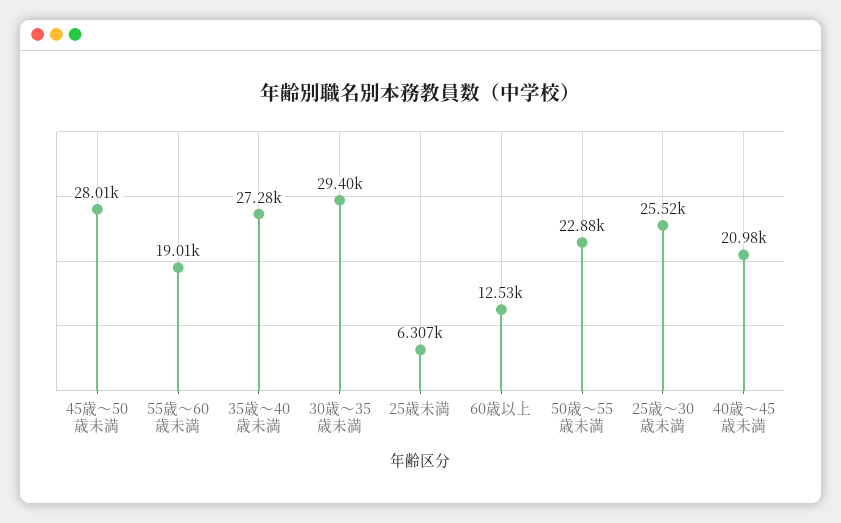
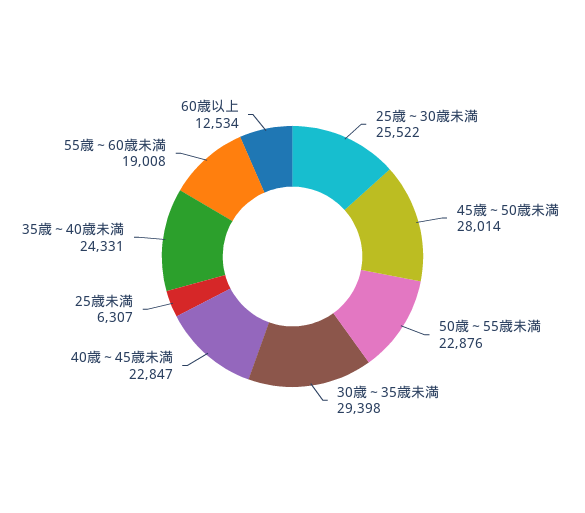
  {
    "45歳～50歳未満": 28014,
    "55歳～60歳未満": 19008,
-   "35歳～40歳未満": 27280,
+   "35歳～40歳未満": 24331,
    "30歳～35歳未満": 29398,
    "25歳未満": 6307,
    "60歳以上": 12534,
    "50歳～55歳未満": 22876,
    "25歳～30歳未満": 25522,
-   "40歳～45歳未満": 20980
+   "40歳～45歳未満": 22847
  }

